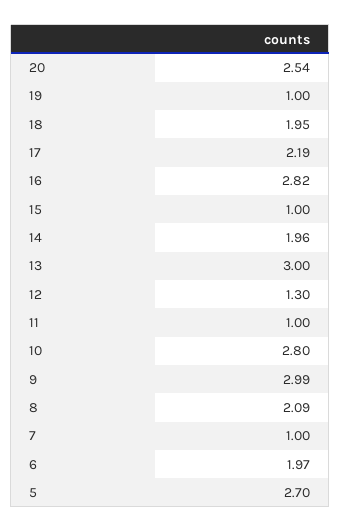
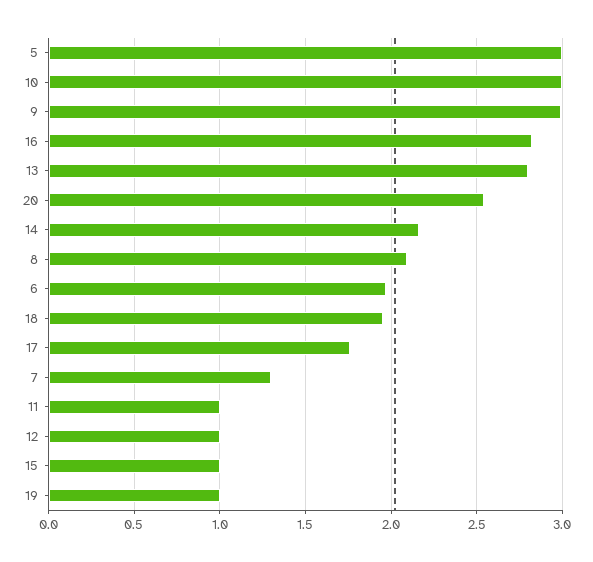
  {
    "20": 2.54,
    "19": 1,
    "18": 1.95,
-   "17": 2.19,
+   "17": 1.75,
    "16": 2.82,
    "15": 1,
-   "14": 1.96,
+   "14": 2.15,
-   "13": 3,
+   "13": 2.8,
-   "12": 1.3,
+   "12": 1,
    "11": 1,
-   "10": 2.8,
+   "10": 3,
    "9": 2.99,
    "8": 2.09,
-   "7": 1,
+   "7": 1.3,
    "6": 1.97,
-   "5": 2.7
+   "5": 3
  }

